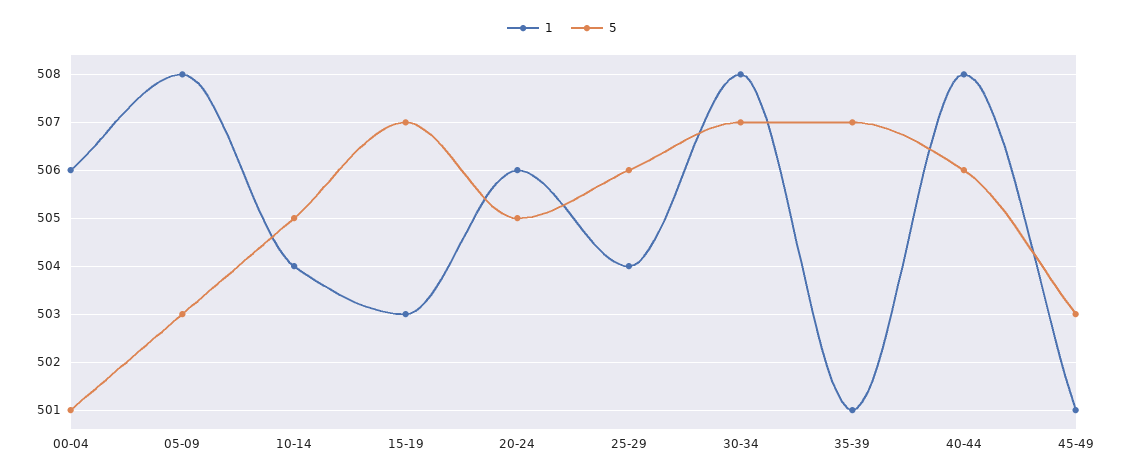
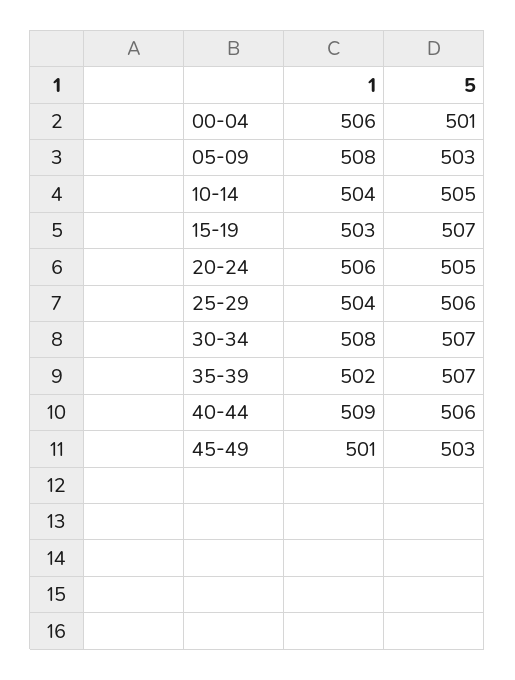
  {
    "1": {
      "00-04": 506,
      "05-09": 508,
      "10-14": 504,
      "15-19": 503,
      "20-24": 506,
      "25-29": 504,
      "30-34": 508,
-     "35-39": 501,
+     "35-39": 502,
-     "40-44": 508,
+     "40-44": 509,
      "45-49": 501
    },
    "5": {
      "00-04": 501,
      "05-09": 503,
      "10-14": 505,
      "15-19": 507,
      "20-24": 505,
      "25-29": 506,
      "30-34": 507,
      "35-39": 507,
      "40-44": 506,
      "45-49": 503
    }
  }

